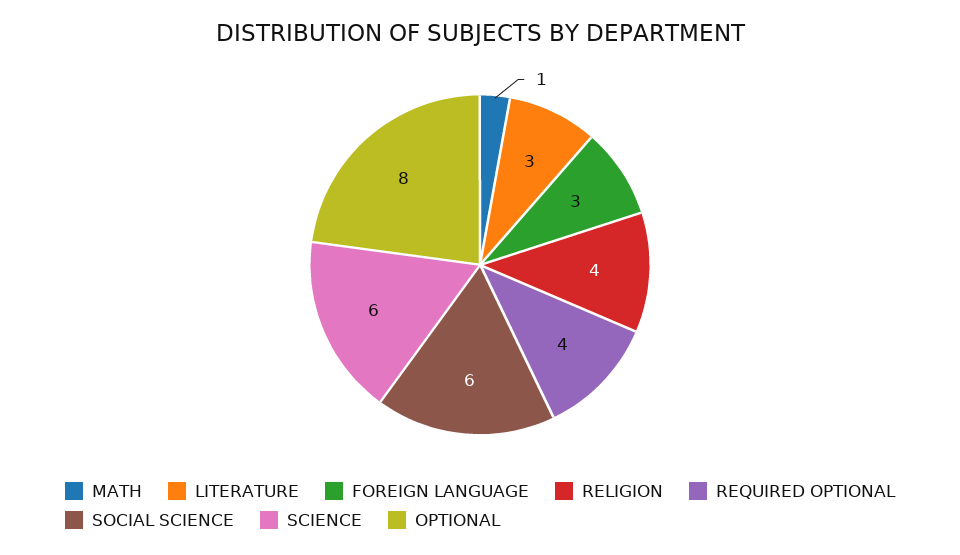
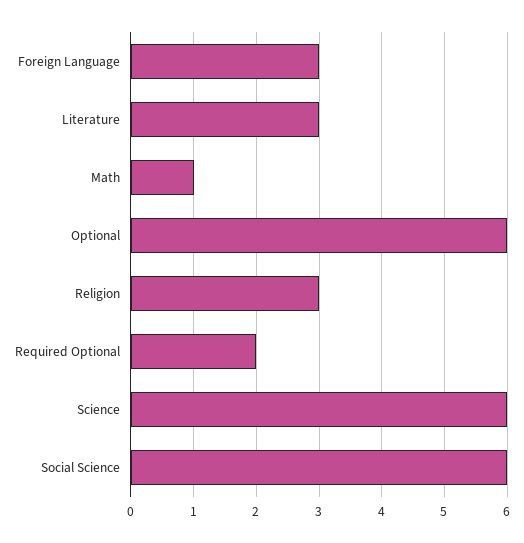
  {
    "MATH": 1,
    "LITERATURE": 3,
    "FOREIGN LANGUAGE": 3,
-   "RELIGION": 4,
+   "RELIGION": 3,
-   "REQUIRED OPTIONAL": 4,
+   "REQUIRED OPTIONAL": 2,
    "SOCIAL SCIENCE": 6,
    "SCIENCE": 6,
-   "OPTIONAL": 8
+   "OPTIONAL": 6
  }

